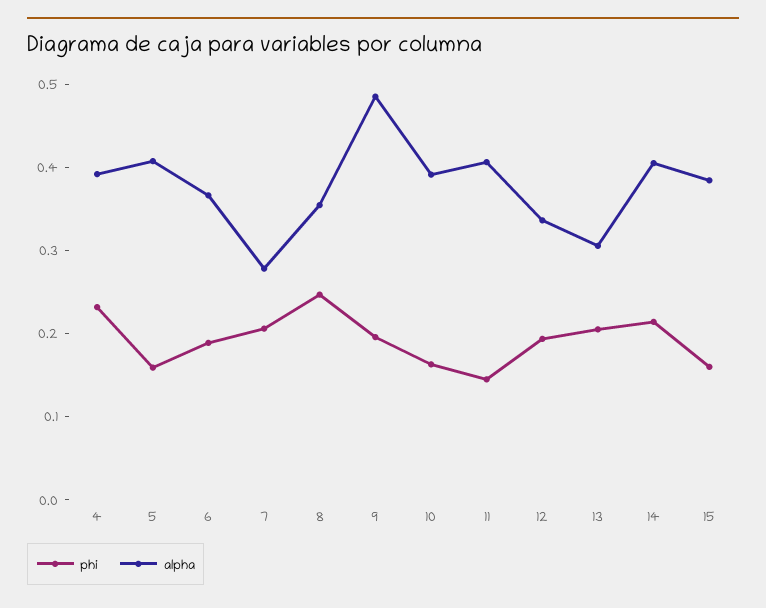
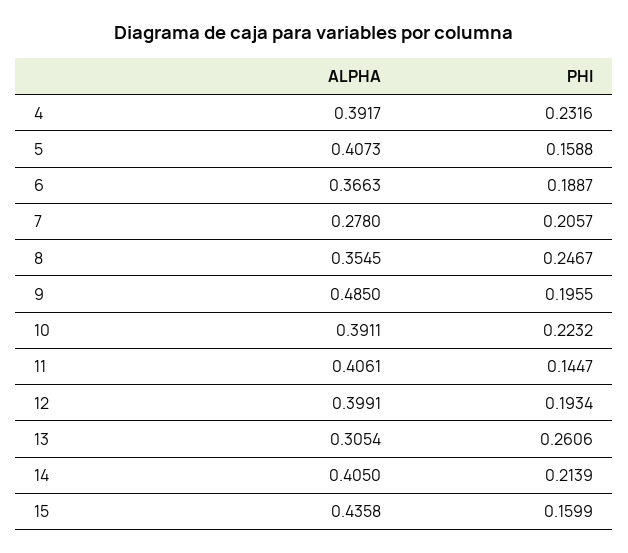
  {
    "phi": {
      "4": 0.2316,
      "5": 0.1588,
      "6": 0.1887,
      "7": 0.2057,
      "8": 0.2467,
      "9": 0.1955,
-     "10": 0.16,
+     "10": 0.2232,
      "11": 0.1447,
      "12": 0.1934,
-     "13": 0.2,
+     "13": 0.2606,
      "14": 0.2139,
      "15": 0.1599
    },
    "alpha": {
      "4": 0.3917,
      "5": 0.4073,
      "6": 0.3663,
      "7": 0.278,
      "8": 0.3545,
      "9": 0.485,
      "10": 0.3911,
      "11": 0.4061,
-     "12": 0.34,
+     "12": 0.3991,
      "13": 0.3054,
      "14": 0.405,
-     "15": 0.38
+     "15": 0.4358
    }
  }

